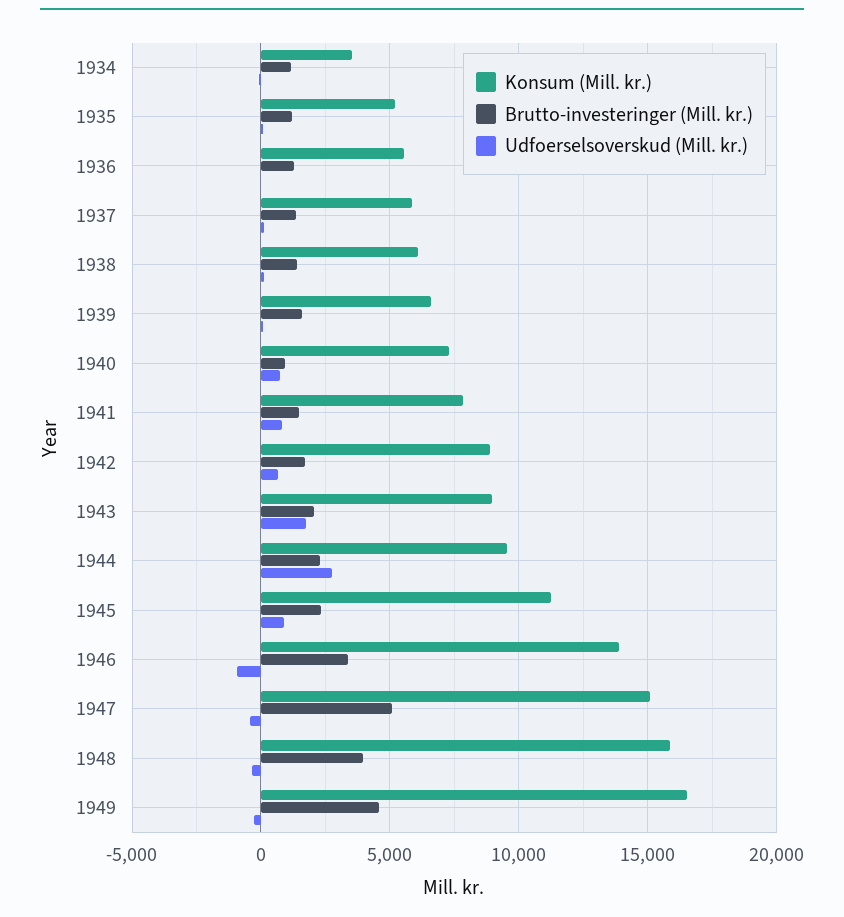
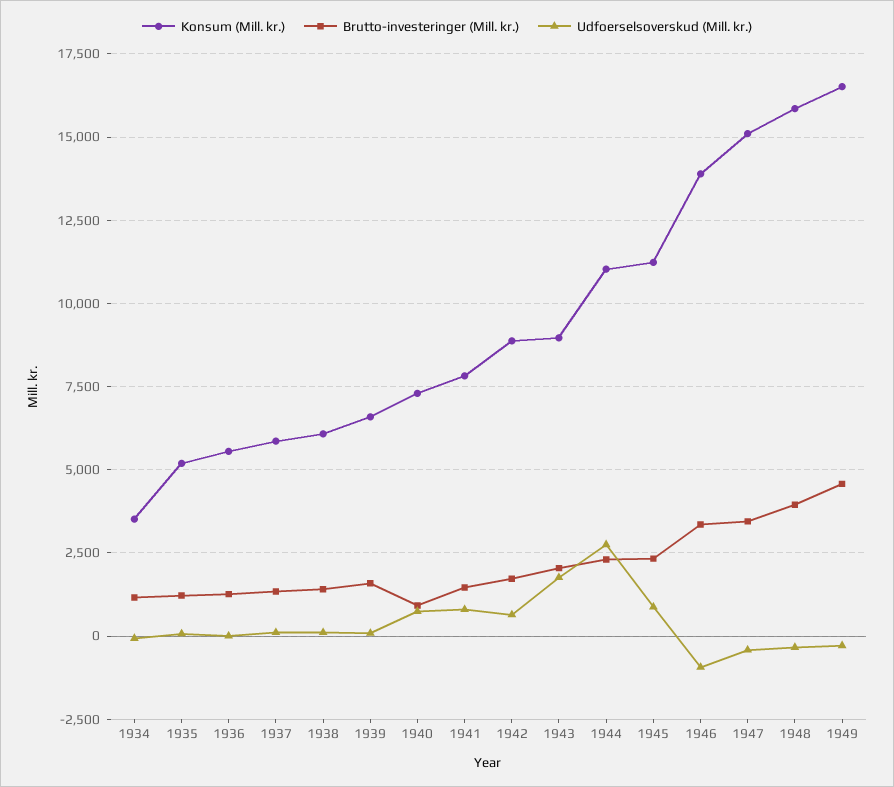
  {
    "Konsum (Mill. kr.)": {
      "1934": 3500,
      "1935": 5250,
      "1936": 5500,
      "1937": 5750,
      "1938": 6000,
      "1939": 6500,
      "1940": 7250,
      "1941": 7750,
      "1942": 8750,
      "1943": 9000,
-     "1944": 9500,
+     "1944": 11000,
      "1945": 11250,
      "1946": 14000,
      "1947": 15000,
      "1948": 15750,
      "1949": 16500
    },
    "Brutto-investeringer (Mill. kr.)": {
      "1934": 1250,
      "1935": 1250,
      "1936": 1250,
      "1937": 1250,
      "1938": 1500,
      "1939": 1500,
      "1940": 1000,
      "1941": 1500,
      "1942": 1750,
      "1943": 2000,
      "1944": 2250,
      "1945": 2250,
      "1946": 3250,
-     "1947": 5000,
+     "1947": 3500,
      "1948": 4000,
      "1949": 4500
    },
    "Udfoerselsoverskud (Mill. kr.)": {
      "1934": 0,
      "1935": 0,
      "1936": 0,
      "1937": 0,
      "1938": 0,
      "1939": 0,
      "1940": 750,
      "1941": 750,
      "1942": 750,
      "1943": 1750,
      "1944": 2750,
      "1945": 1000,
      "1946": -1000,
      "1947": -500,
      "1948": -250,
      "1949": -250
    }
  }

